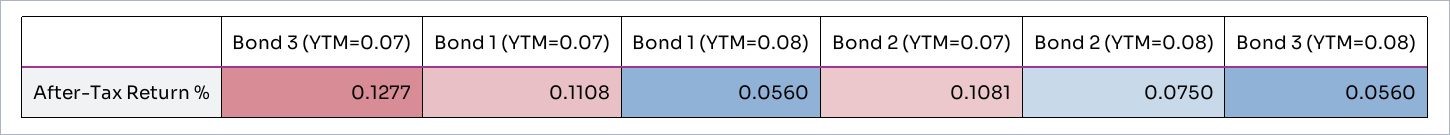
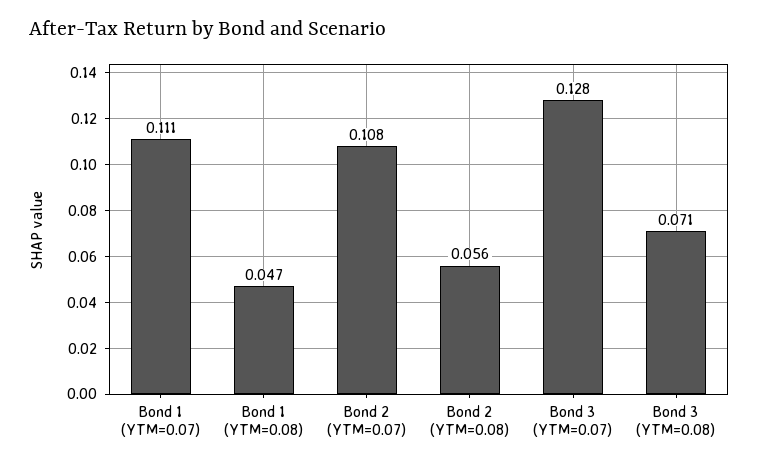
  {
    "Bond 3 (YTM=0.07)": 0.1277,
    "Bond 1 (YTM=0.07)": 0.1108,
-   "Bond 1 (YTM=0.08)": 0.056,
+   "Bond 1 (YTM=0.08)": 0.047,
    "Bond 2 (YTM=0.07)": 0.1081,
-   "Bond 2 (YTM=0.08)": 0.075,
+   "Bond 2 (YTM=0.08)": 0.056,
-   "Bond 3 (YTM=0.08)": 0.056
+   "Bond 3 (YTM=0.08)": 0.071
  }

